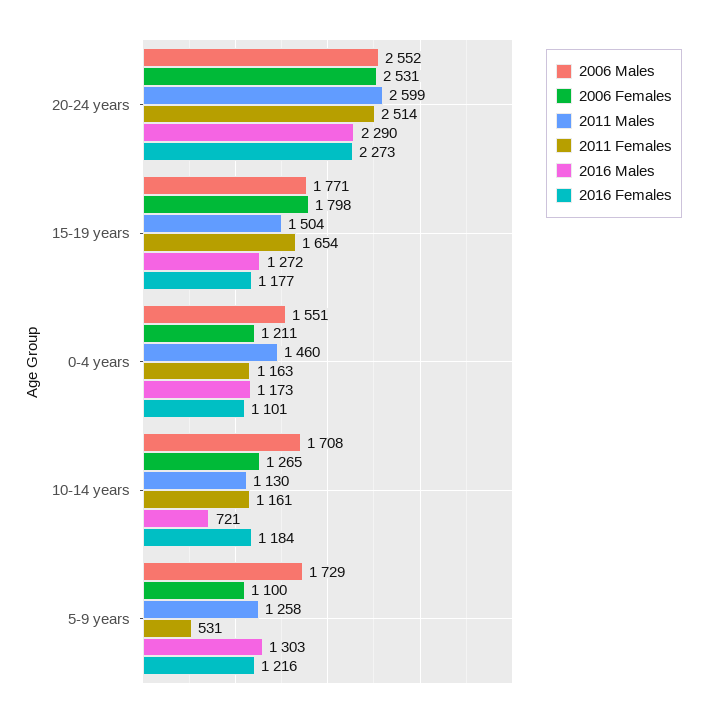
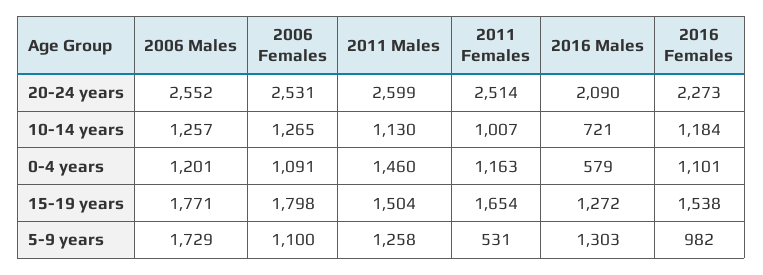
  {
    "2006 Males": {
      "20-24 years": 2552,
      "15-19 years": 1771,
-     "0-4 years": 1551,
+     "0-4 years": 1201,
-     "10-14 years": 1708,
+     "10-14 years": 1257,
      "5-9 years": 1729
    },
    "2006 Females": {
      "20-24 years": 2531,
      "15-19 years": 1798,
-     "0-4 years": 1211,
+     "0-4 years": 1091,
      "10-14 years": 1265,
      "5-9 years": 1100
    },
    "2011 Males": {
      "20-24 years": 2599,
      "15-19 years": 1504,
      "0-4 years": 1460,
      "10-14 years": 1130,
      "5-9 years": 1258
    },
    "2011 Females": {
      "20-24 years": 2514,
      "15-19 years": 1654,
      "0-4 years": 1163,
-     "10-14 years": 1161,
+     "10-14 years": 1007,
      "5-9 years": 531
    },
    "2016 Males": {
-     "20-24 years": 2290,
+     "20-24 years": 2090,
      "15-19 years": 1272,
-     "0-4 years": 1173,
+     "0-4 years": 579,
      "10-14 years": 721,
      "5-9 years": 1303
    },
    "2016 Females": {
      "20-24 years": 2273,
-     "15-19 years": 1177,
+     "15-19 years": 1538,
      "0-4 years": 1101,
      "10-14 years": 1184,
-     "5-9 years": 1216
+     "5-9 years": 982
    }
  }

